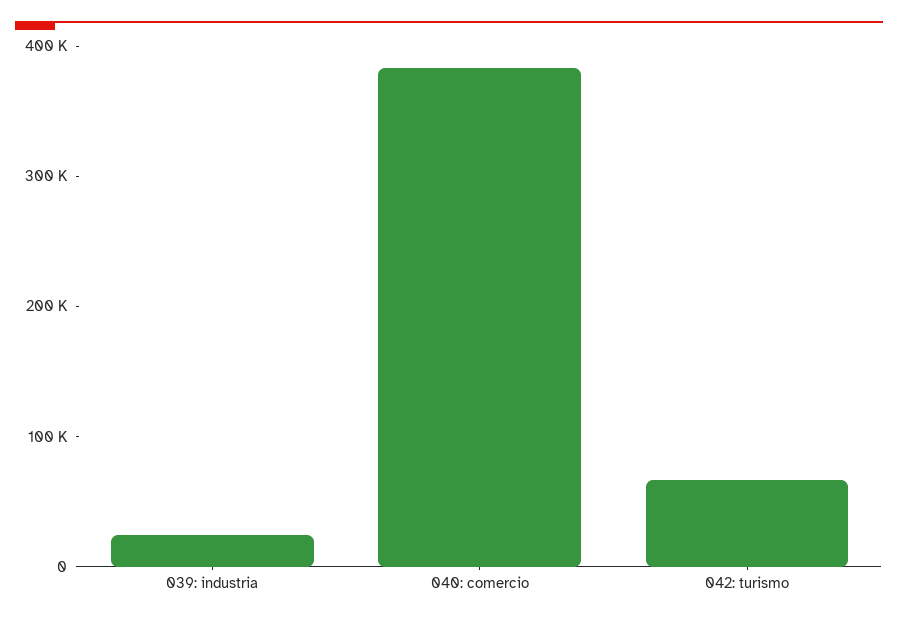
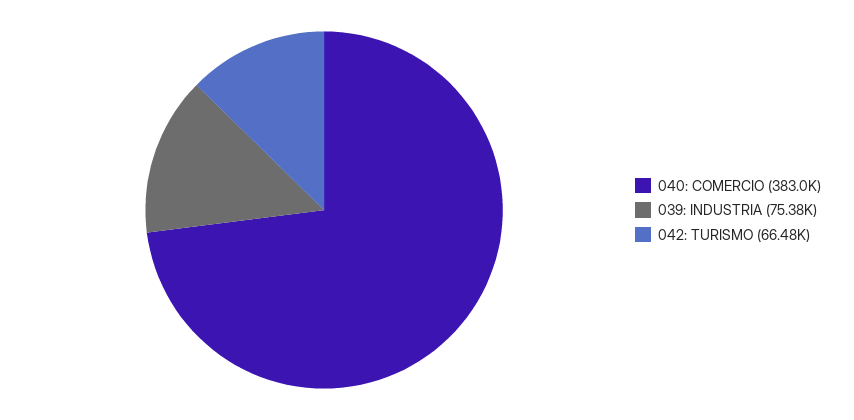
  {
-   "039: industria": 20000,
+   "039: industria": 75380,
    "040: comercio": 383000,
    "042: turismo": 66480
  }

